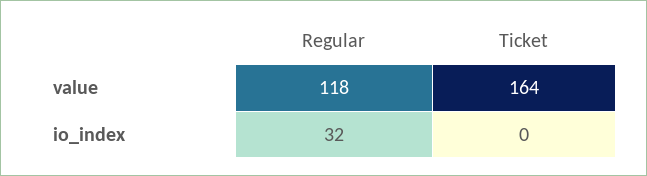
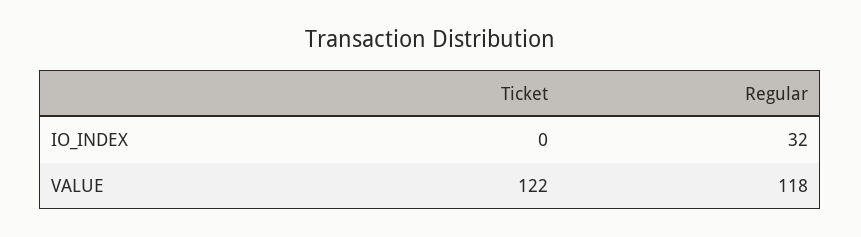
  {
    "Regular": {
      "value": 118,
      "io_index": 32
    },
    "Ticket": {
-     "value": 164,
+     "value": 122,
      "io_index": 0
    }
  }

